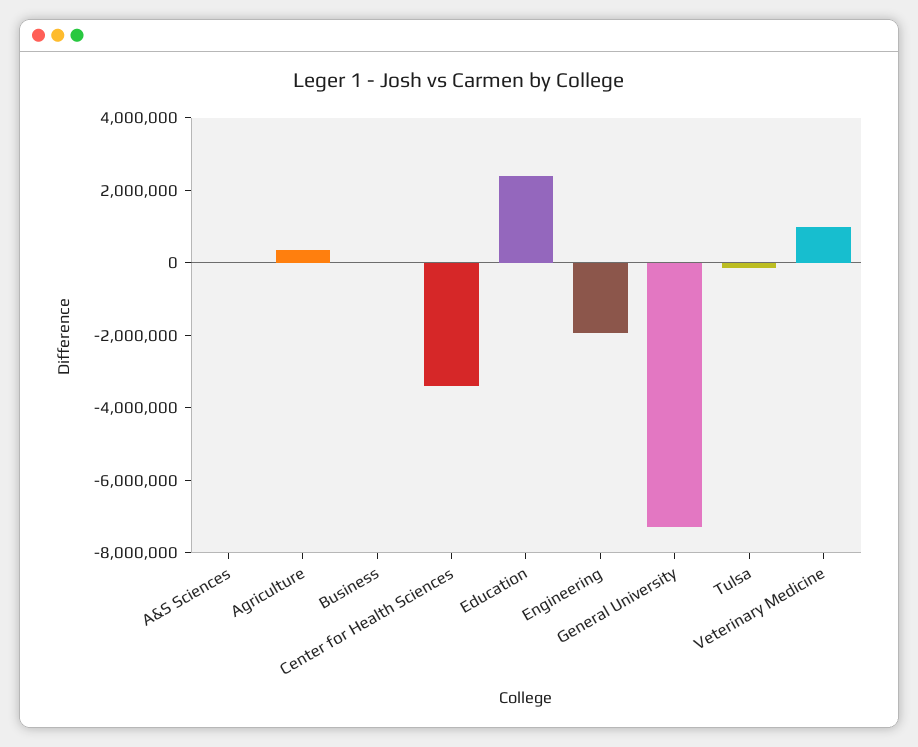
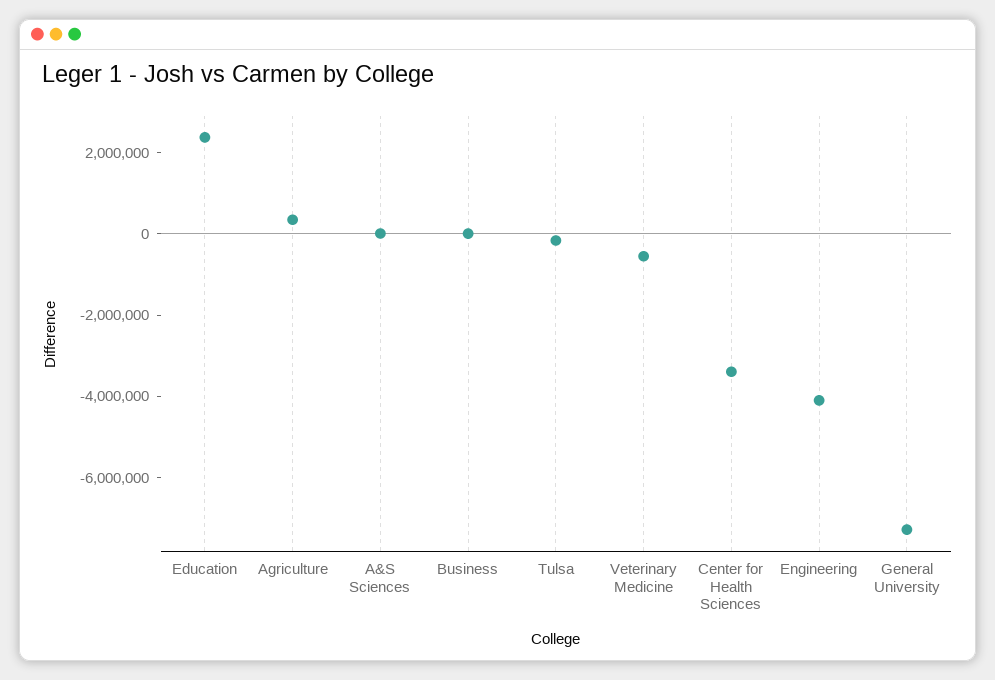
  {
    "A&S Sciences": 0,
    "Agriculture": 500000,
    "Business": 0,
    "Center for Health Sciences": -3500000,
    "Education": 2500000,
-   "Engineering": -2000000,
+   "Engineering": -4000000,
    "General University": -7500000,
    "Tulsa": 0,
-   "Veterinary Medicine": 1000000
+   "Veterinary Medicine": -500000
  }

